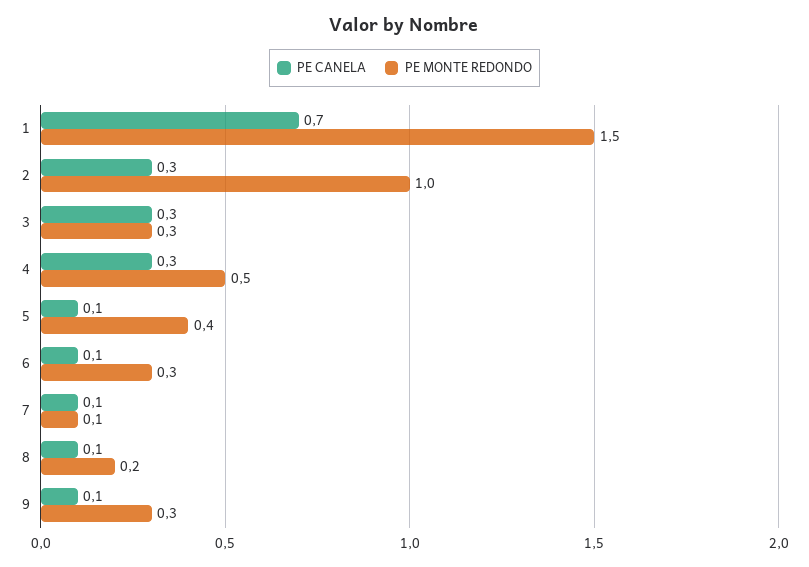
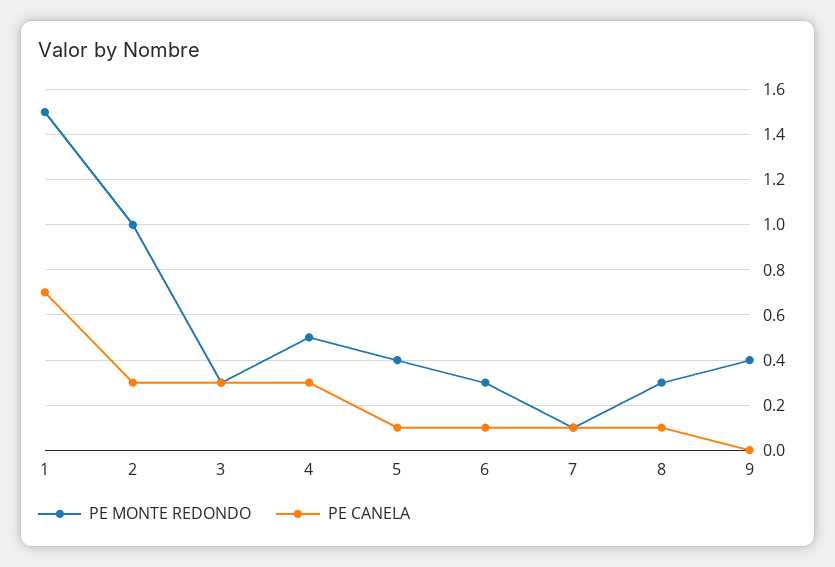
  {
    "PE CANELA": {
      "1": 0.7,
      "2": 0.3,
      "3": 0.3,
      "4": 0.3,
      "5": 0.1,
      "6": 0.1,
      "7": 0.1,
      "8": 0.1,
-     "9": 0.1
+     "9": 0
    },
    "PE MONTE REDONDO": {
      "1": 1.5,
      "2": 1,
      "3": 0.3,
      "4": 0.5,
      "5": 0.4,
      "6": 0.3,
      "7": 0.1,
-     "8": 0.2,
+     "8": 0.3,
-     "9": 0.3
+     "9": 0.4
    }
  }

